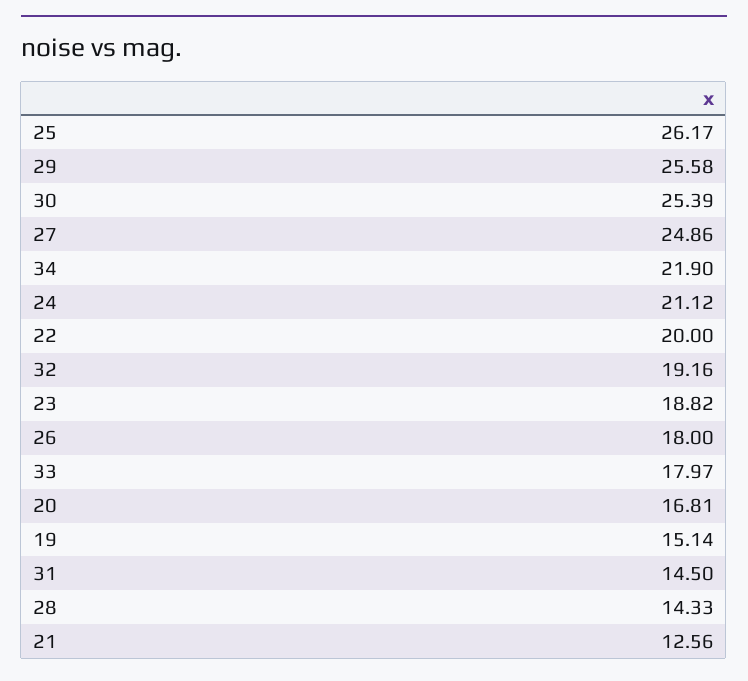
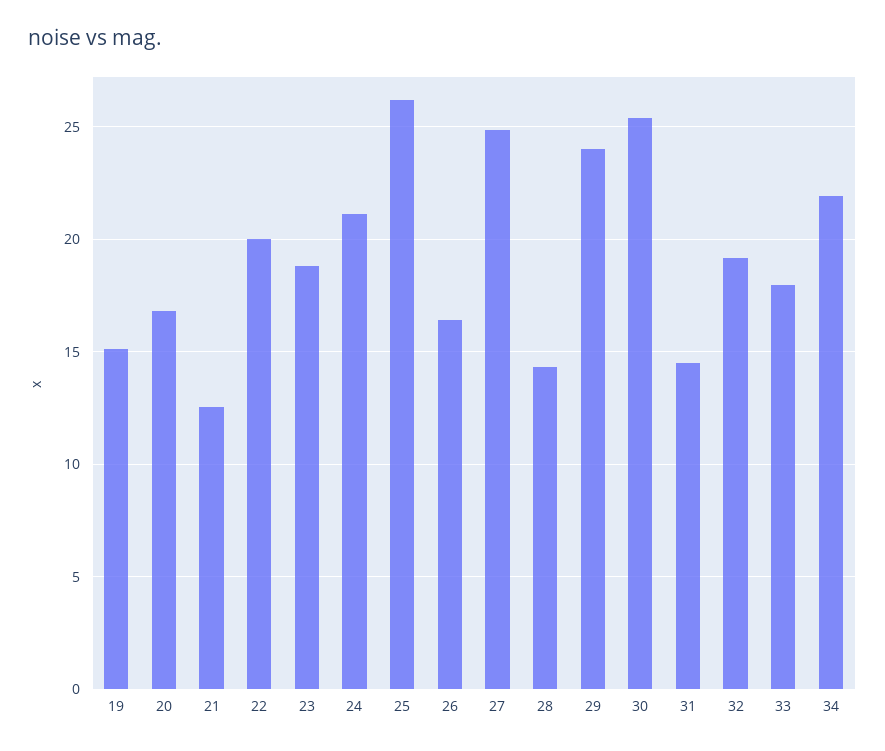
  {
    "25": 26.17,
-   "29": 25.58,
+   "29": 24,
    "30": 25.39,
    "27": 24.86,
    "34": 21.9,
    "24": 21.12,
    "22": 20,
    "32": 19.16,
    "23": 18.82,
-   "26": 18,
+   "26": 16.5,
    "33": 17.97,
    "20": 16.81,
    "19": 15.14,
    "31": 14.5,
    "28": 14.33,
    "21": 12.56
  }

